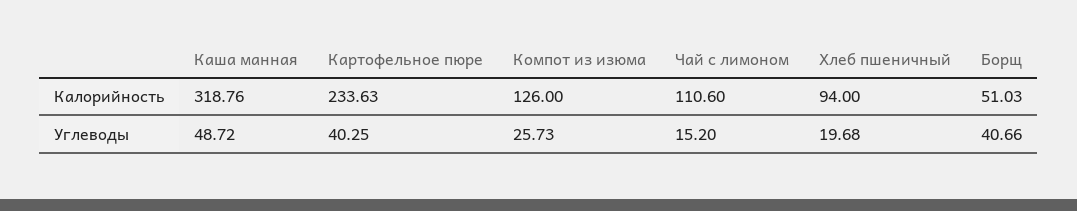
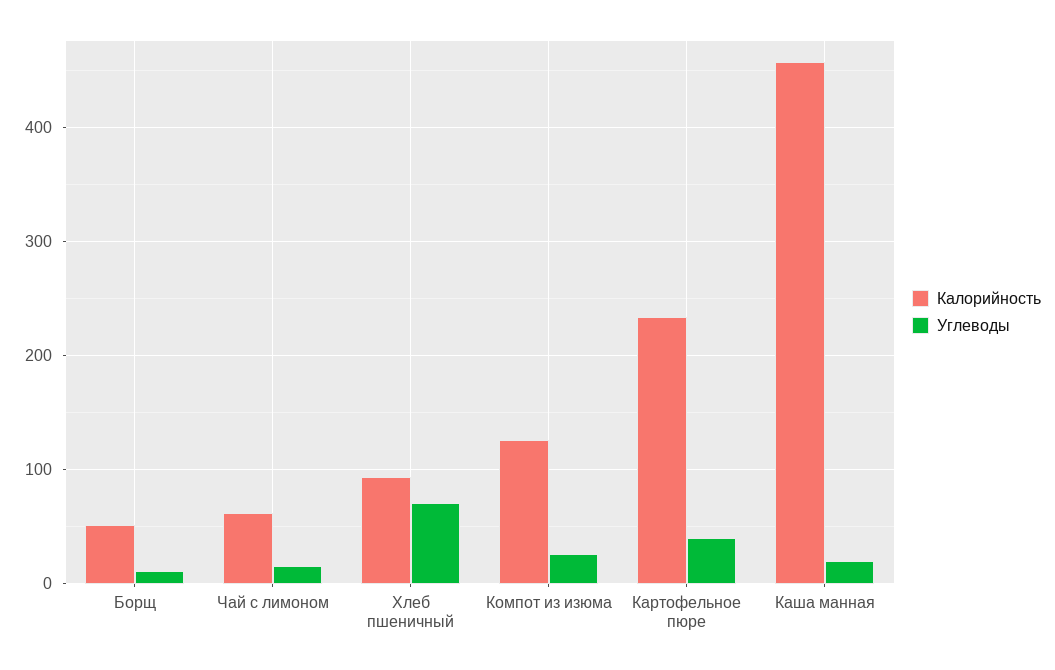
  {
    "Калорийность": {
-     "Каша манная": 318.76,
+     "Каша манная": 460,
      "Картофельное пюре": 233.63,
      "Компот из изюма": 126,
-     "Чай с лимоном": 110.6,
+     "Чай с лимоном": 60,
      "Хлеб пшеничный": 94,
      "Борщ": 51.03
    },
    "Углеводы": {
-     "Каша манная": 48.72,
+     "Каша манная": 20,
      "Картофельное пюре": 40.25,
      "Компот из изюма": 25.73,
      "Чай с лимоном": 15.2,
-     "Хлеб пшеничный": 19.68,
+     "Хлеб пшеничный": 70,
-     "Борщ": 40.66
+     "Борщ": 10
    }
  }

